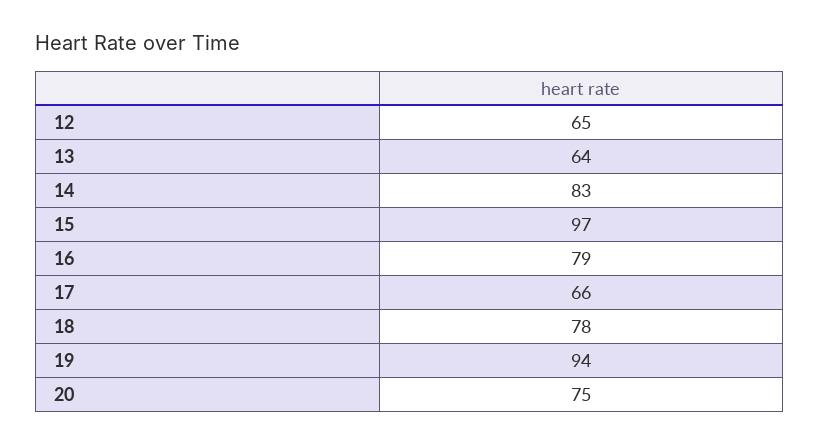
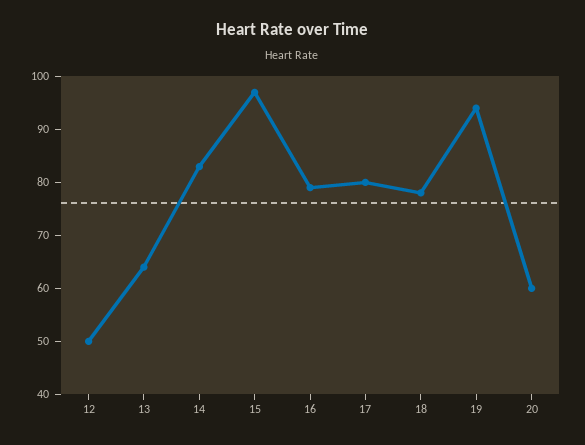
  {
-   "12": 65,
+   "12": 50,
    "13": 64,
    "14": 83,
    "15": 97,
    "16": 79,
-   "17": 66,
+   "17": 80,
    "18": 78,
    "19": 94,
-   "20": 75
+   "20": 60
  }

